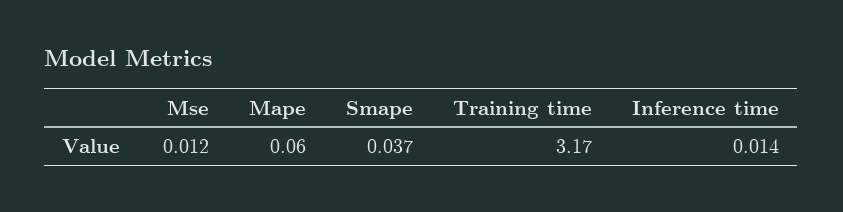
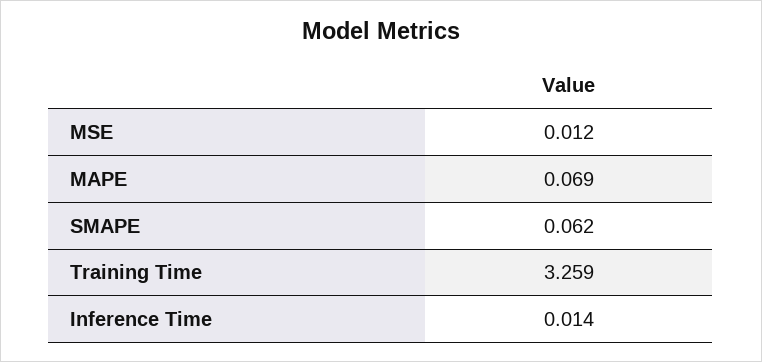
  {
    "Mse": 0.012,
-   "Mape": 0.06,
+   "Mape": 0.069,
-   "Smape": 0.037,
+   "Smape": 0.062,
-   "Training time": 3.17,
+   "Training time": 3.259,
    "Inference time": 0.014
  }

